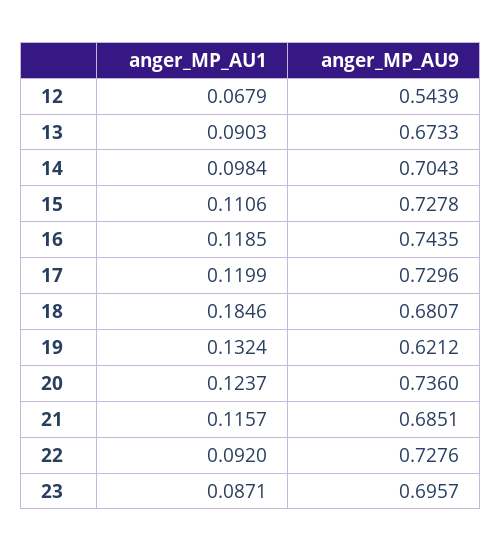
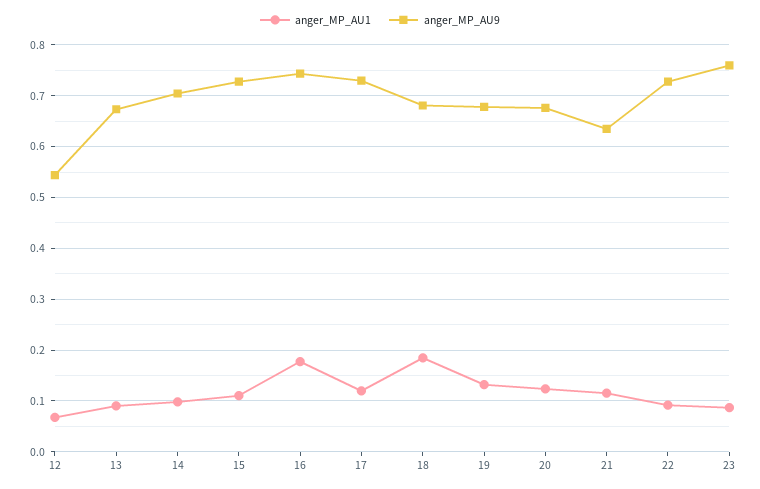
  {
    "anger_MP_AU1": {
      "12": 0.0679,
      "13": 0.0903,
      "14": 0.0984,
      "15": 0.1106,
-     "16": 0.1185,
+     "16": 0.18,
      "17": 0.1199,
      "18": 0.1846,
      "19": 0.1324,
      "20": 0.1237,
      "21": 0.1157,
      "22": 0.092,
      "23": 0.0871
    },
    "anger_MP_AU9": {
      "12": 0.5439,
      "13": 0.6733,
      "14": 0.7043,
      "15": 0.7278,
      "16": 0.7435,
      "17": 0.7296,
      "18": 0.6807,
-     "19": 0.6212,
+     "19": 0.68,
-     "20": 0.736,
+     "20": 0.68,
-     "21": 0.6851,
+     "21": 0.64,
      "22": 0.7276,
-     "23": 0.6957
+     "23": 0.76
    }
  }

